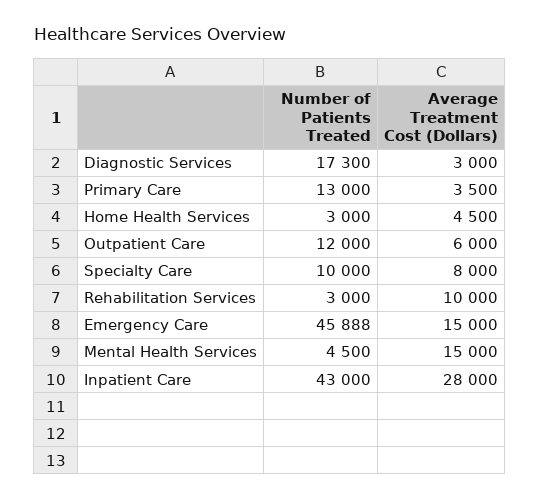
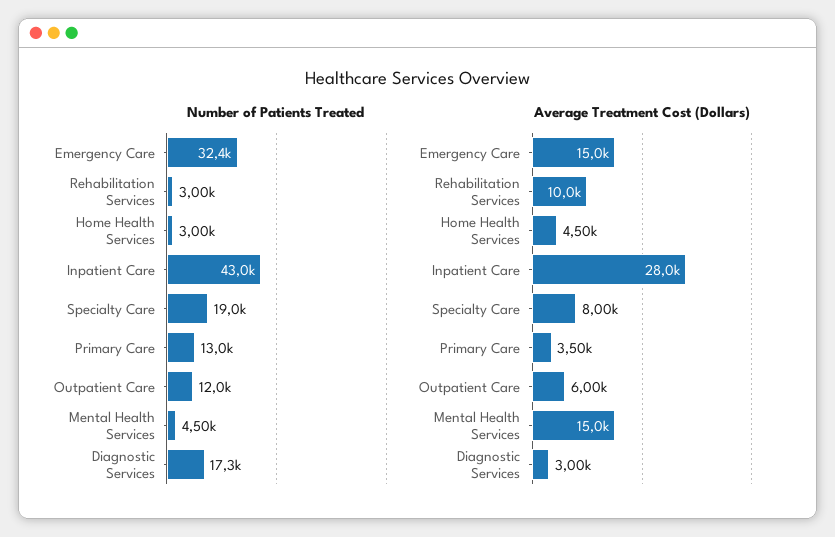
  {
    "Number of Patients Treated": {
      "Diagnostic Services": 17300,
      "Primary Care": 13000,
      "Home Health Services": 3000,
      "Outpatient Care": 12000,
-     "Specialty Care": 10000,
+     "Specialty Care": 19000,
      "Rehabilitation Services": 3000,
-     "Emergency Care": 45888,
+     "Emergency Care": 32400,
      "Mental Health Services": 4500,
      "Inpatient Care": 43000
    },
    "Average Treatment Cost (Dollars)": {
      "Diagnostic Services": 3000,
      "Primary Care": 3500,
      "Home Health Services": 4500,
      "Outpatient Care": 6000,
      "Specialty Care": 8000,
      "Rehabilitation Services": 10000,
      "Emergency Care": 15000,
      "Mental Health Services": 15000,
      "Inpatient Care": 28000
    }
  }

